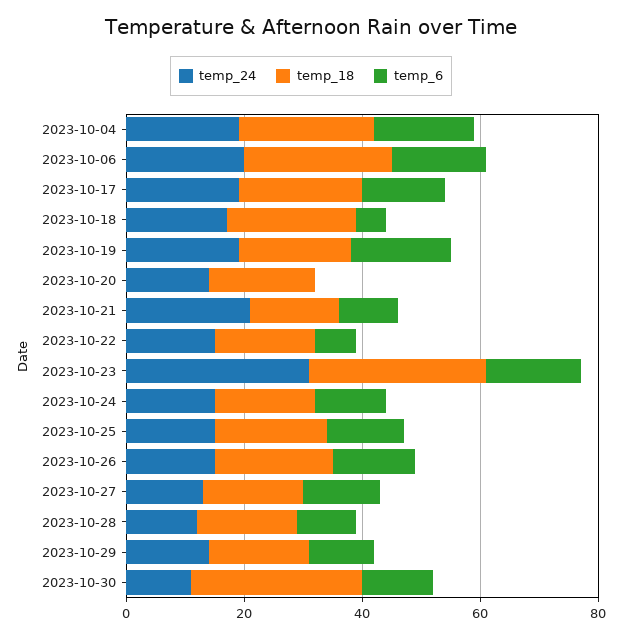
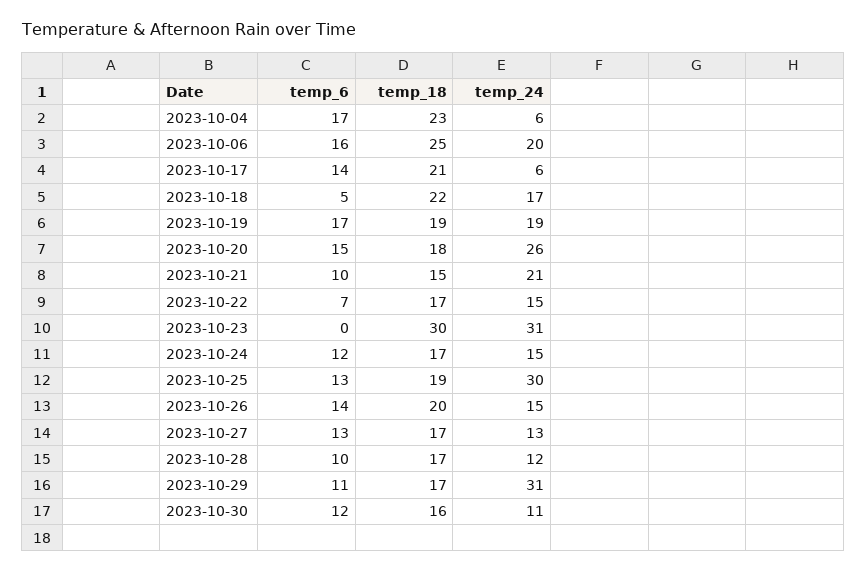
  {
    "temp_24": {
-     "2023-10-04": 20,
+     "2023-10-04": 6,
      "2023-10-06": 20,
-     "2023-10-17": 20,
+     "2023-10-17": 6,
      "2023-10-18": 17,
      "2023-10-19": 19,
-     "2023-10-20": 15,
+     "2023-10-20": 26,
      "2023-10-21": 21,
      "2023-10-22": 15,
      "2023-10-23": 31,
      "2023-10-24": 15,
-     "2023-10-25": 15,
+     "2023-10-25": 30,
      "2023-10-26": 15,
      "2023-10-27": 13,
      "2023-10-28": 12,
-     "2023-10-29": 15,
+     "2023-10-29": 31,
      "2023-10-30": 11
    },
    "temp_18": {
      "2023-10-04": 23,
      "2023-10-06": 25,
      "2023-10-17": 21,
      "2023-10-18": 22,
      "2023-10-19": 19,
      "2023-10-20": 18,
      "2023-10-21": 15,
      "2023-10-22": 17,
      "2023-10-23": 30,
      "2023-10-24": 17,
      "2023-10-25": 19,
      "2023-10-26": 20,
      "2023-10-27": 17,
      "2023-10-28": 17,
      "2023-10-29": 17,
-     "2023-10-30": 30
+     "2023-10-30": 16
    },
    "temp_6": {
      "2023-10-04": 17,
      "2023-10-06": 16,
      "2023-10-17": 14,
      "2023-10-18": 5,
      "2023-10-19": 17,
-     "2023-10-20": 0,
+     "2023-10-20": 15,
      "2023-10-21": 10,
      "2023-10-22": 7,
-     "2023-10-23": 15,
+     "2023-10-23": 0,
      "2023-10-24": 12,
      "2023-10-25": 13,
      "2023-10-26": 14,
      "2023-10-27": 13,
      "2023-10-28": 10,
      "2023-10-29": 11,
      "2023-10-30": 12
    }
  }

